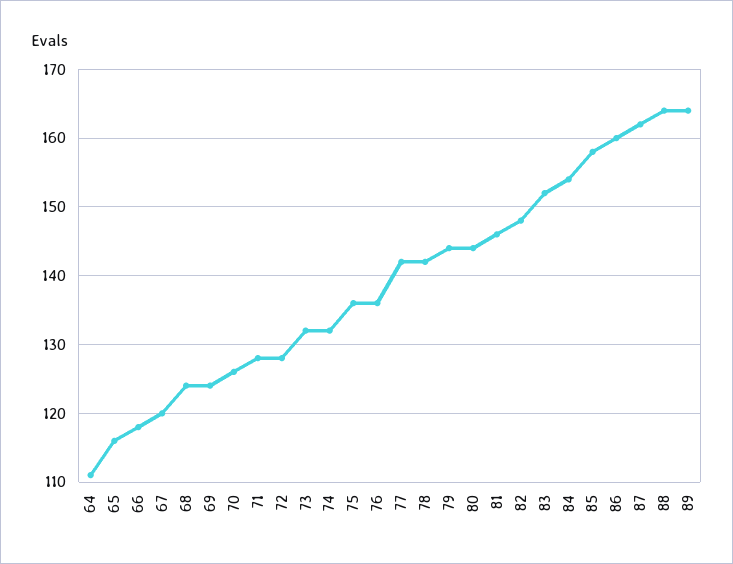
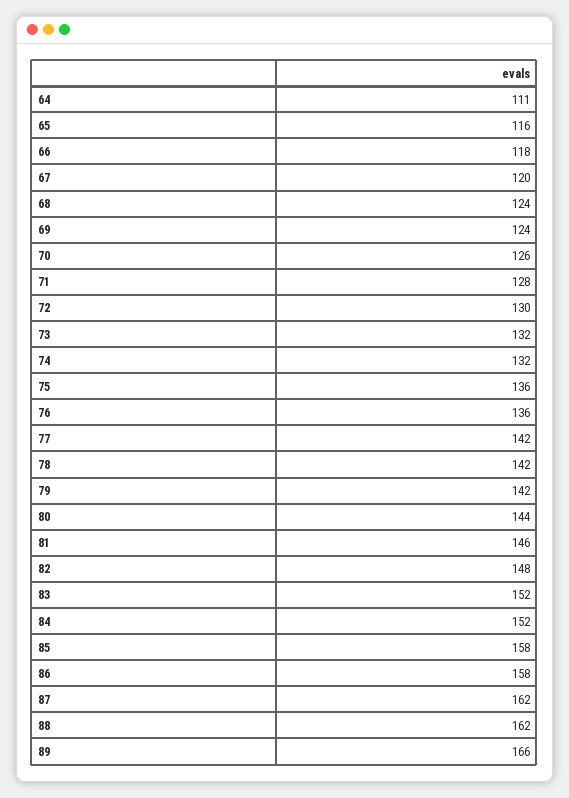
  {
    "64": 111,
    "65": 116,
    "66": 118,
    "67": 120,
    "68": 124,
    "69": 124,
    "70": 126,
    "71": 128,
-   "72": 128,
+   "72": 130,
    "73": 132,
    "74": 132,
    "75": 136,
    "76": 136,
    "77": 142,
    "78": 142,
-   "79": 144,
+   "79": 142,
    "80": 144,
    "81": 146,
    "82": 148,
    "83": 152,
-   "84": 154,
+   "84": 152,
    "85": 158,
-   "86": 160,
+   "86": 158,
    "87": 162,
-   "88": 164,
+   "88": 162,
-   "89": 164
+   "89": 166
  }

